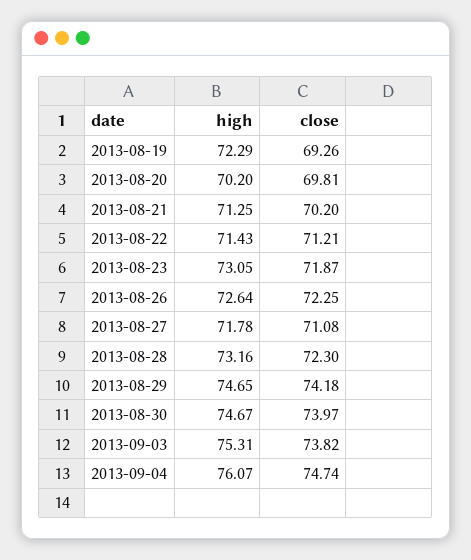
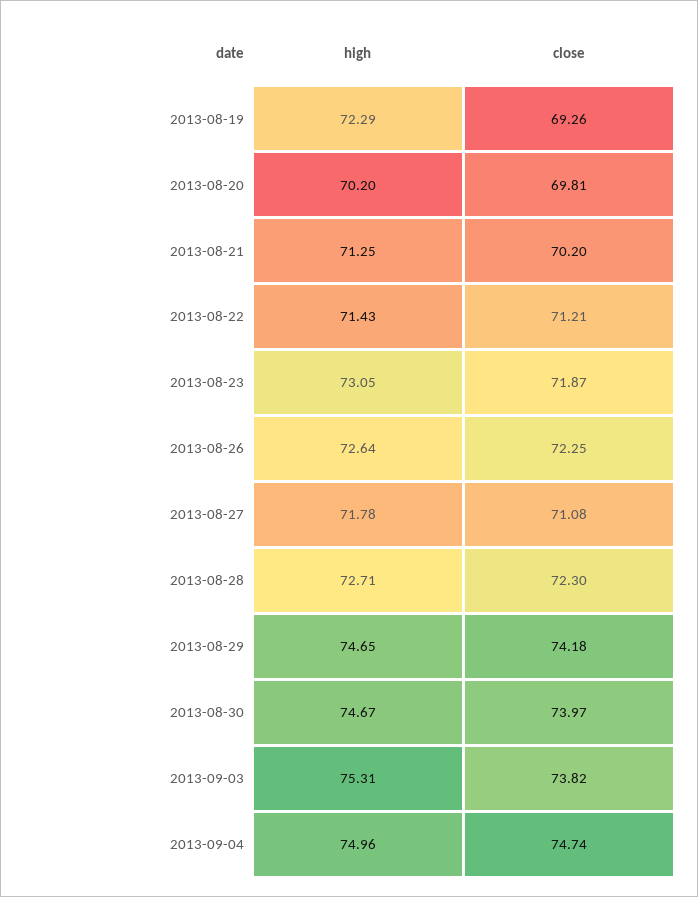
  {
    "high": {
      "2013-08-19": 72.29,
      "2013-08-20": 70.2,
      "2013-08-21": 71.25,
      "2013-08-22": 71.43,
      "2013-08-23": 73.05,
      "2013-08-26": 72.64,
      "2013-08-27": 71.78,
-     "2013-08-28": 73.16,
+     "2013-08-28": 72.71,
      "2013-08-29": 74.65,
      "2013-08-30": 74.67,
      "2013-09-03": 75.31,
-     "2013-09-04": 76.07
+     "2013-09-04": 74.96
    },
    "close": {
      "2013-08-19": 69.26,
      "2013-08-20": 69.81,
      "2013-08-21": 70.2,
      "2013-08-22": 71.21,
      "2013-08-23": 71.87,
      "2013-08-26": 72.25,
      "2013-08-27": 71.08,
      "2013-08-28": 72.3,
      "2013-08-29": 74.18,
      "2013-08-30": 73.97,
      "2013-09-03": 73.82,
      "2013-09-04": 74.74
    }
  }

